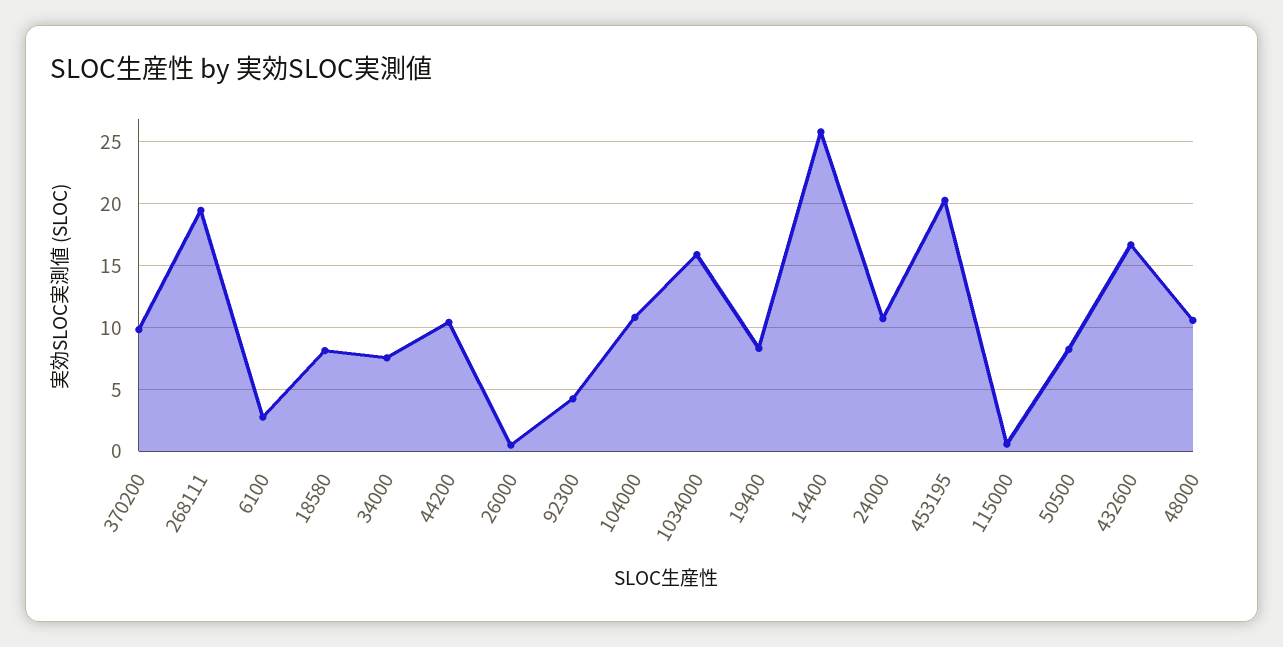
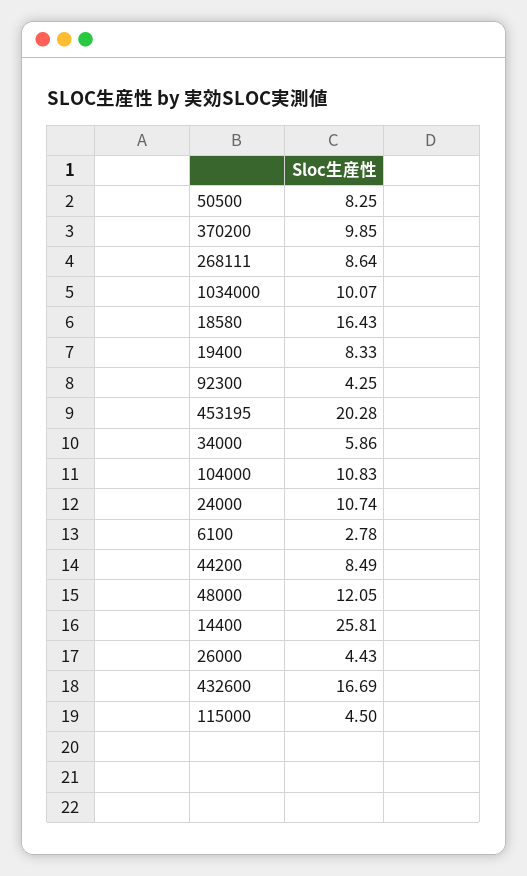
  {
    "370200": 9.85,
-   "268111": 19.5,
+   "268111": 8.64,
    "6100": 2.78,
-   "18580": 8,
+   "18580": 16.43,
-   "34000": 7.5,
+   "34000": 5.86,
-   "44200": 10.5,
+   "44200": 8.49,
-   "26000": 0.5,
+   "26000": 4.43,
    "92300": 4.25,
    "104000": 10.83,
-   "1034000": 16,
+   "1034000": 10.07,
    "19400": 8.33,
    "14400": 25.81,
    "24000": 10.74,
    "453195": 20.28,
-   "115000": 0.5,
+   "115000": 4.5,
    "50500": 8.25,
    "432600": 16.69,
-   "48000": 10.5
+   "48000": 12.05
  }

